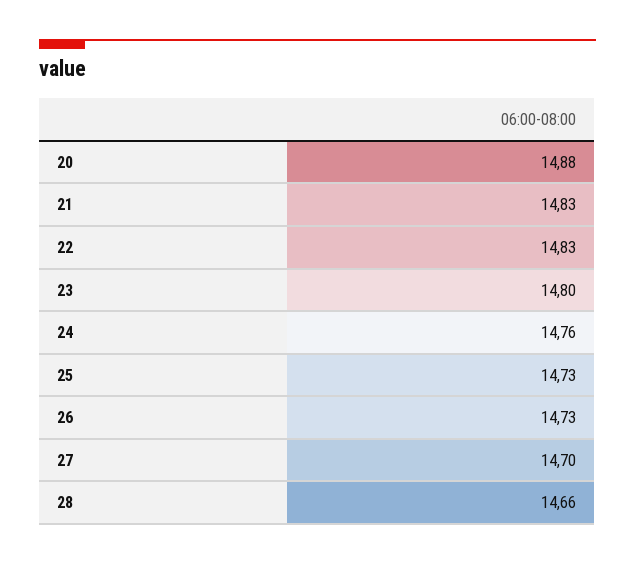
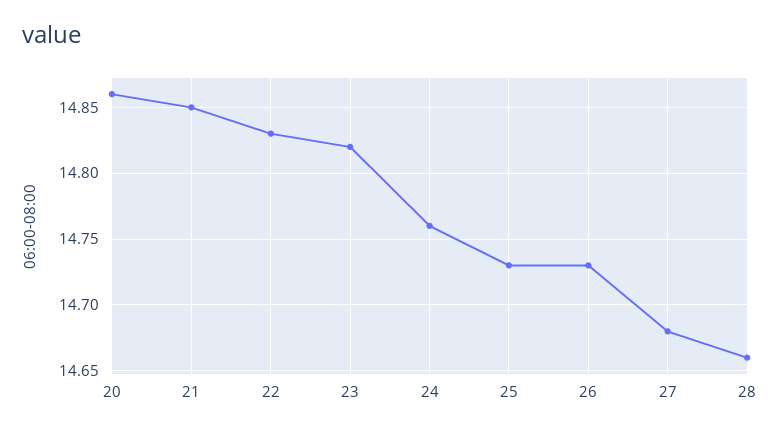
  {
-   "20": 14.88,
+   "20": 14.86,
-   "21": 14.83,
+   "21": 14.85,
    "22": 14.83,
-   "23": 14.8,
+   "23": 14.82,
    "24": 14.76,
    "25": 14.73,
    "26": 14.73,
-   "27": 14.7,
+   "27": 14.68,
    "28": 14.66
  }

